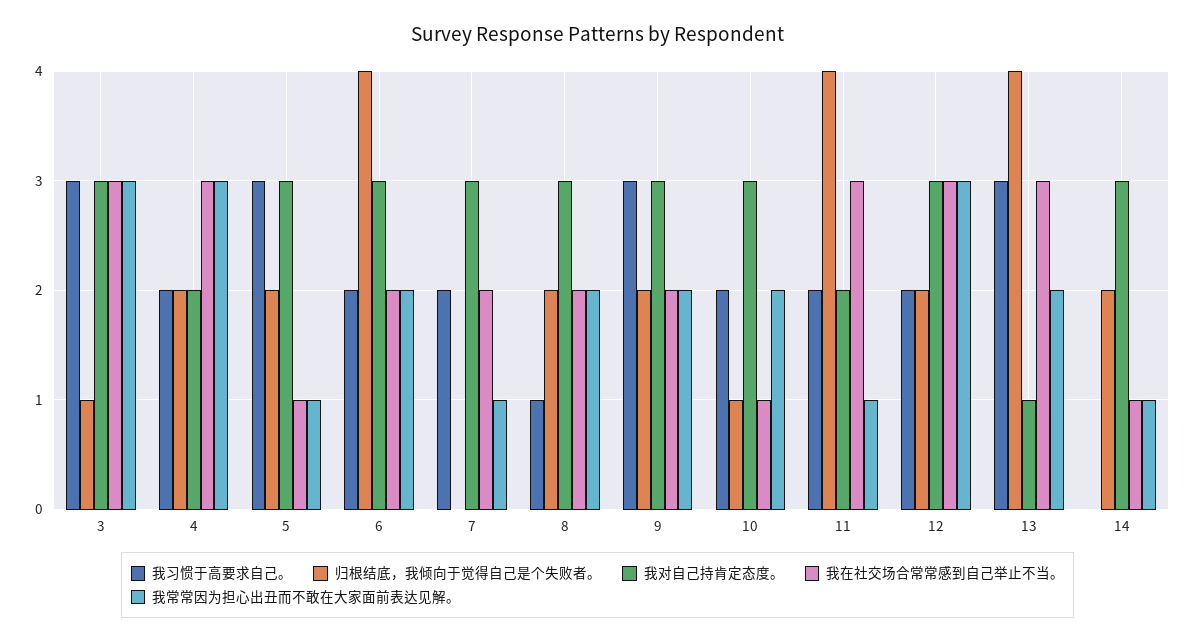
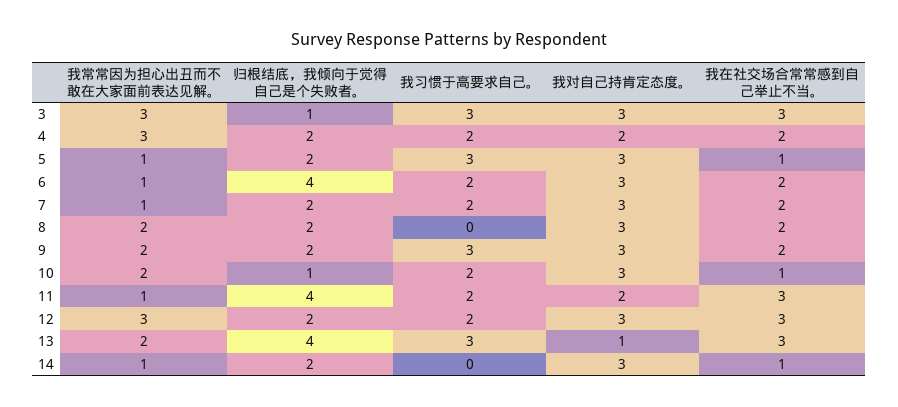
  {
    "我习惯于高要求自己。": {
      "3": 3,
      "4": 2,
      "5": 3,
      "6": 2,
      "7": 2,
-     "8": 1,
+     "8": 0,
      "9": 3,
      "10": 2,
      "11": 2,
      "12": 2,
      "13": 3,
      "14": 0
    },
    "归根结底，我倾向于觉得自己是个失败者。": {
      "3": 1,
      "4": 2,
      "5": 2,
      "6": 4,
-     "7": 0,
+     "7": 2,
      "8": 2,
      "9": 2,
      "10": 1,
      "11": 4,
      "12": 2,
      "13": 4,
      "14": 2
    },
    "我对自己持肯定态度。": {
      "3": 3,
      "4": 2,
      "5": 3,
      "6": 3,
      "7": 3,
      "8": 3,
      "9": 3,
      "10": 3,
      "11": 2,
      "12": 3,
      "13": 1,
      "14": 3
    },
    "我在社交场合常常感到自己举止不当。": {
      "3": 3,
-     "4": 3,
+     "4": 2,
      "5": 1,
      "6": 2,
      "7": 2,
      "8": 2,
      "9": 2,
      "10": 1,
      "11": 3,
      "12": 3,
      "13": 3,
      "14": 1
    },
    "我常常因为担心出丑而不敢在大家面前表达见解。": {
      "3": 3,
      "4": 3,
      "5": 1,
-     "6": 2,
+     "6": 1,
      "7": 1,
      "8": 2,
      "9": 2,
      "10": 2,
      "11": 1,
      "12": 3,
      "13": 2,
      "14": 1
    }
  }

